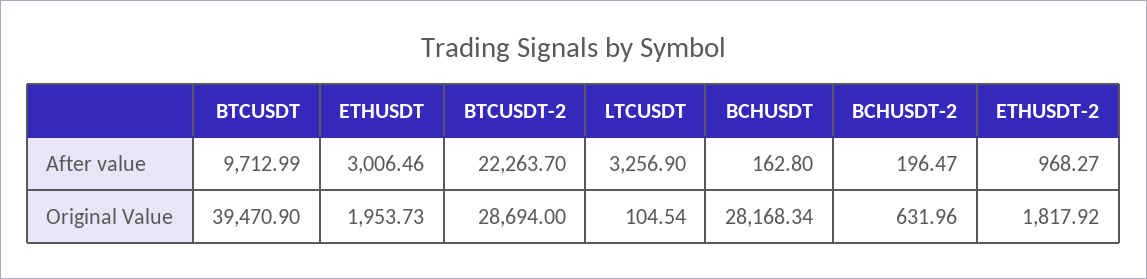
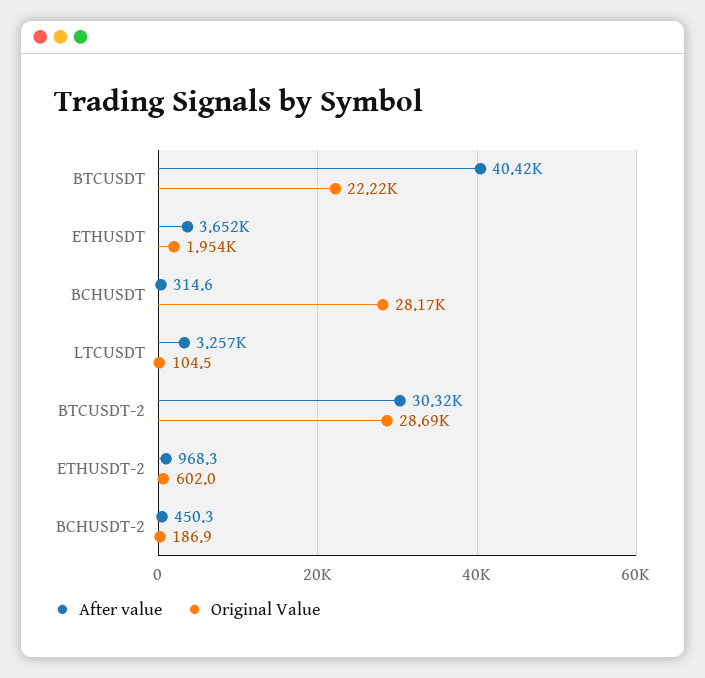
  {
    "After value": {
-     "BTCUSDT": 9712.99,
+     "BTCUSDT": 40420,
-     "ETHUSDT": 3006.46,
+     "ETHUSDT": 3652,
-     "BTCUSDT-2": 22263.7,
+     "BTCUSDT-2": 30320,
      "LTCUSDT": 3256.9,
-     "BCHUSDT": 162.8,
+     "BCHUSDT": 314.6,
-     "BCHUSDT-2": 196.47,
+     "BCHUSDT-2": 450.3,
      "ETHUSDT-2": 968.27
    },
    "Original Value": {
-     "BTCUSDT": 39470.9,
+     "BTCUSDT": 22220,
      "ETHUSDT": 1953.73,
      "BTCUSDT-2": 28694,
      "LTCUSDT": 104.54,
      "BCHUSDT": 28168.34,
-     "BCHUSDT-2": 631.96,
+     "BCHUSDT-2": 186.9,
-     "ETHUSDT-2": 1817.92
+     "ETHUSDT-2": 602
    }
  }

